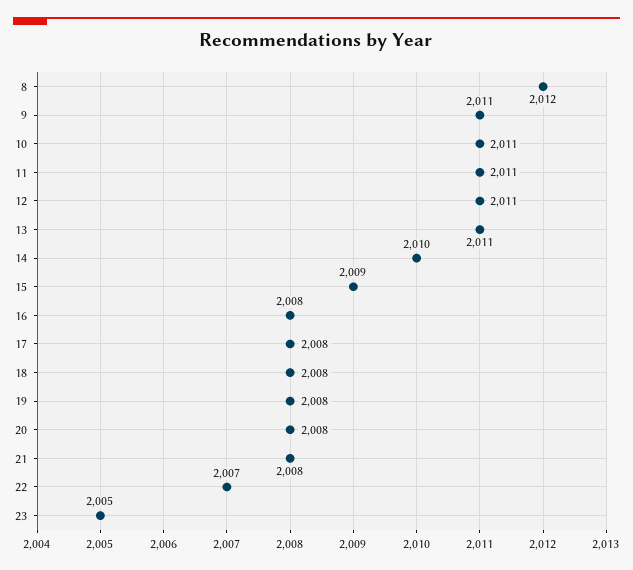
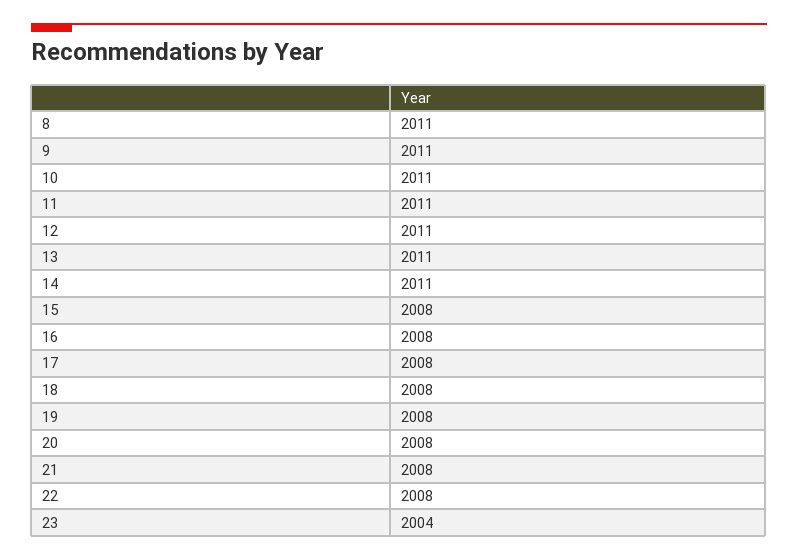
  {
-   "8": 2012,
+   "8": 2011,
    "9": 2011,
    "10": 2011,
    "11": 2011,
    "12": 2011,
    "13": 2011,
-   "14": 2010,
+   "14": 2011,
-   "15": 2009,
+   "15": 2008,
    "16": 2008,
    "17": 2008,
    "18": 2008,
    "19": 2008,
    "20": 2008,
    "21": 2008,
-   "22": 2007,
+   "22": 2008,
-   "23": 2005
+   "23": 2004
  }

